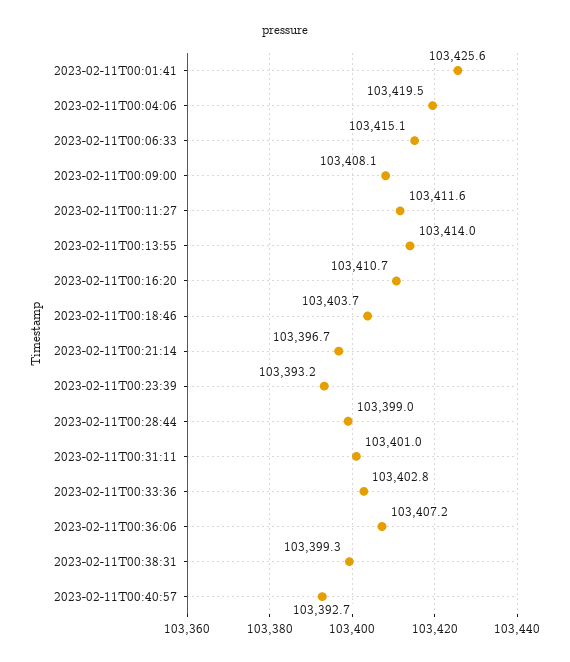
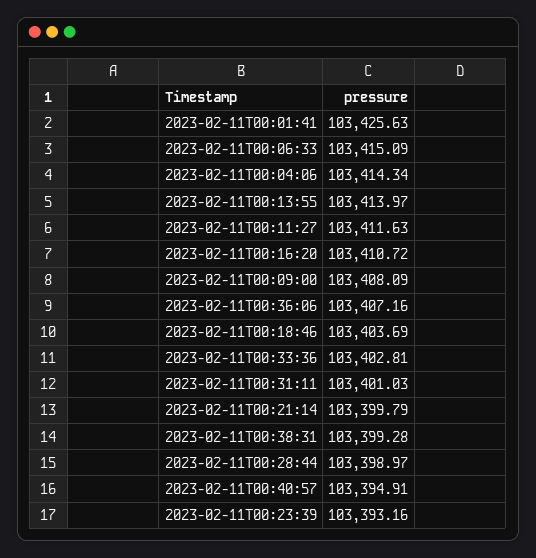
  {
    "2023-02-11T00:01:41": 103425.63,
-   "2023-02-11T00:04:06": 103419.5,
+   "2023-02-11T00:04:06": 103414.34,
    "2023-02-11T00:06:33": 103415.09,
    "2023-02-11T00:09:00": 103408.09,
    "2023-02-11T00:11:27": 103411.63,
    "2023-02-11T00:13:55": 103413.97,
    "2023-02-11T00:16:20": 103410.72,
    "2023-02-11T00:18:46": 103403.69,
-   "2023-02-11T00:21:14": 103396.7,
+   "2023-02-11T00:21:14": 103399.79,
    "2023-02-11T00:23:39": 103393.16,
    "2023-02-11T00:28:44": 103398.97,
    "2023-02-11T00:31:11": 103401.03,
    "2023-02-11T00:33:36": 103402.81,
    "2023-02-11T00:36:06": 103407.16,
    "2023-02-11T00:38:31": 103399.28,
-   "2023-02-11T00:40:57": 103392.7
+   "2023-02-11T00:40:57": 103394.91
  }

